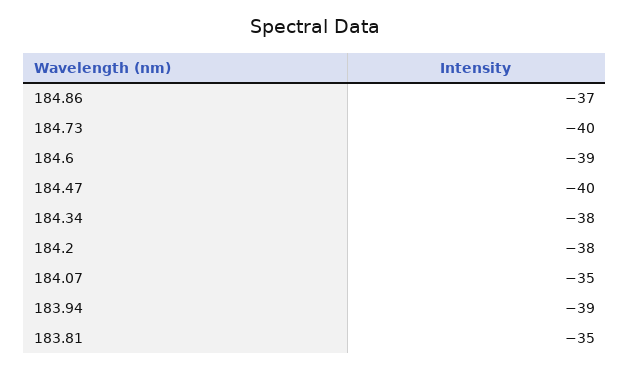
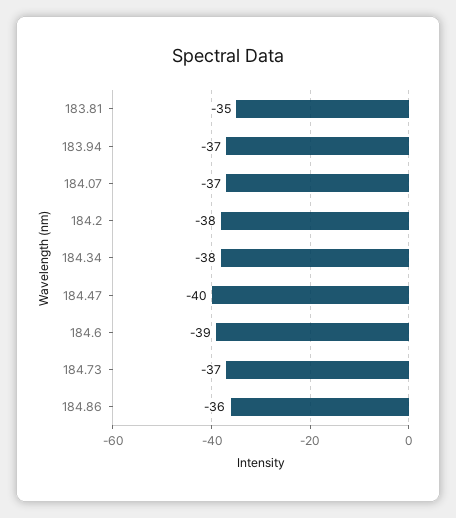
  {
-   "184.86": -37,
+   "184.86": -36,
-   "184.73": -40,
+   "184.73": -37,
    "184.6": -39,
    "184.47": -40,
    "184.34": -38,
    "184.2": -38,
-   "184.07": -35,
+   "184.07": -37,
-   "183.94": -39,
+   "183.94": -37,
    "183.81": -35
  }

